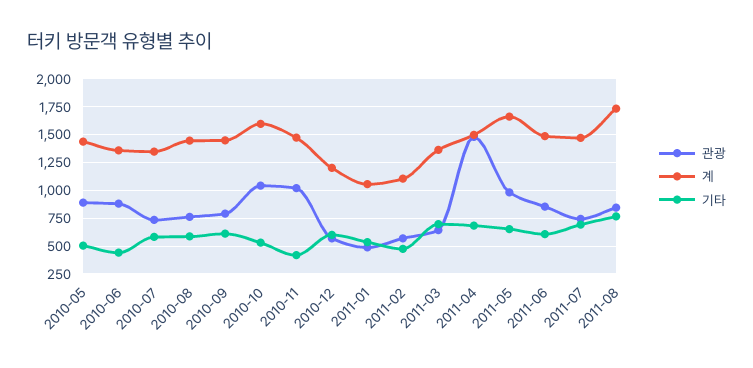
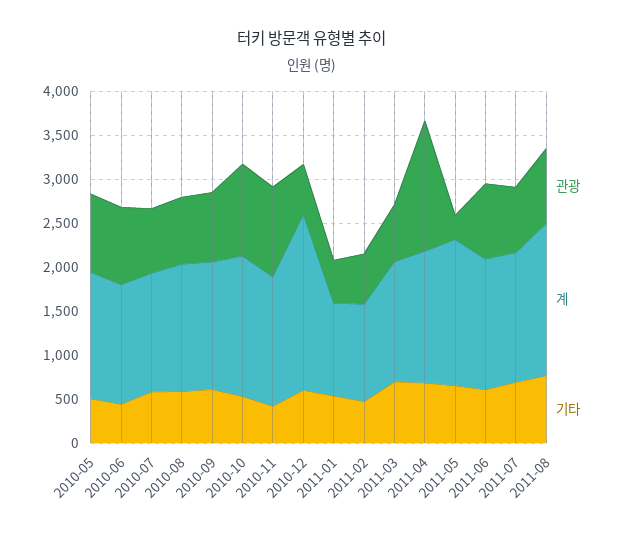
  {
    "관광": {
      "2010-05": 900,
      "2010-06": 900,
      "2010-07": 700,
      "2010-08": 800,
      "2010-09": 800,
      "2010-10": 1000,
      "2010-11": 1000,
      "2010-12": 600,
      "2011-01": 500,
      "2011-02": 600,
      "2011-03": 600,
      "2011-04": 1500,
-     "2011-05": 1000,
+     "2011-05": 300,
      "2011-06": 900,
      "2011-07": 700,
      "2011-08": 800
    },
    "계": {
      "2010-05": 1400,
      "2010-06": 1400,
      "2010-07": 1300,
      "2010-08": 1400,
      "2010-09": 1400,
      "2010-10": 1600,
      "2010-11": 1500,
-     "2010-12": 1250,
+     "2010-12": 2000,
      "2011-01": 1100,
      "2011-02": 1100,
      "2011-03": 1400,
      "2011-04": 1500,
      "2011-05": 1700,
      "2011-06": 1500,
      "2011-07": 1500,
      "2011-08": 1700
    },
    "기타": {
      "2010-05": 500,
      "2010-06": 400,
      "2010-07": 600,
      "2010-08": 600,
      "2010-09": 600,
      "2010-10": 500,
      "2010-11": 400,
      "2010-12": 600,
      "2011-01": 500,
      "2011-02": 500,
      "2011-03": 700,
      "2011-04": 700,
      "2011-05": 700,
      "2011-06": 600,
      "2011-07": 700,
      "2011-08": 800
    }
  }

